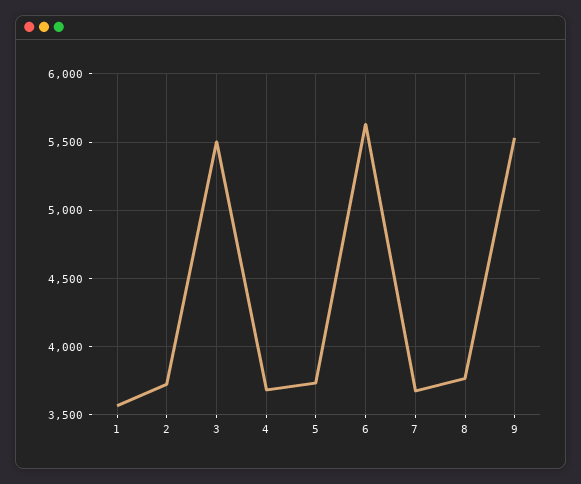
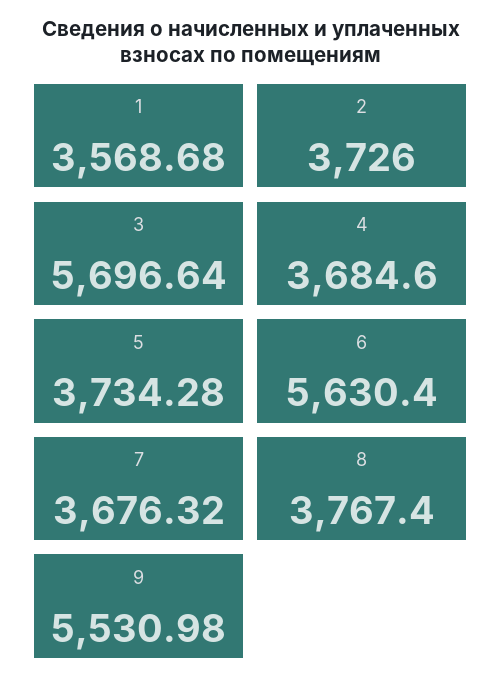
  {
    "1": 3568.68,
    "2": 3726,
-   "3": 5500,
+   "3": 5696.64,
    "4": 3684.6,
    "5": 3734.28,
    "6": 5630.4,
    "7": 3676.32,
    "8": 3767.4,
    "9": 5530.98
  }

